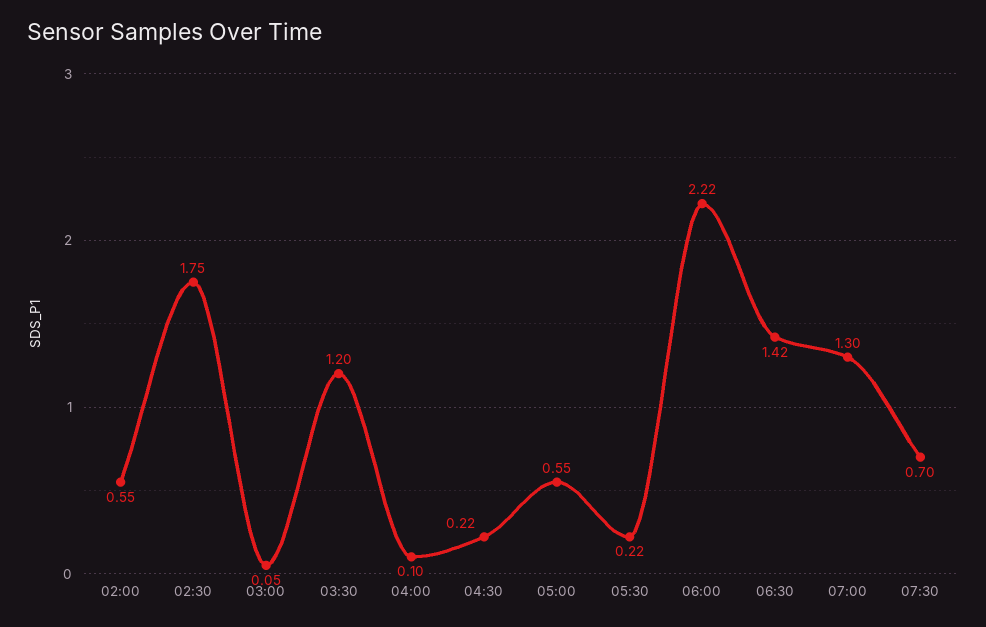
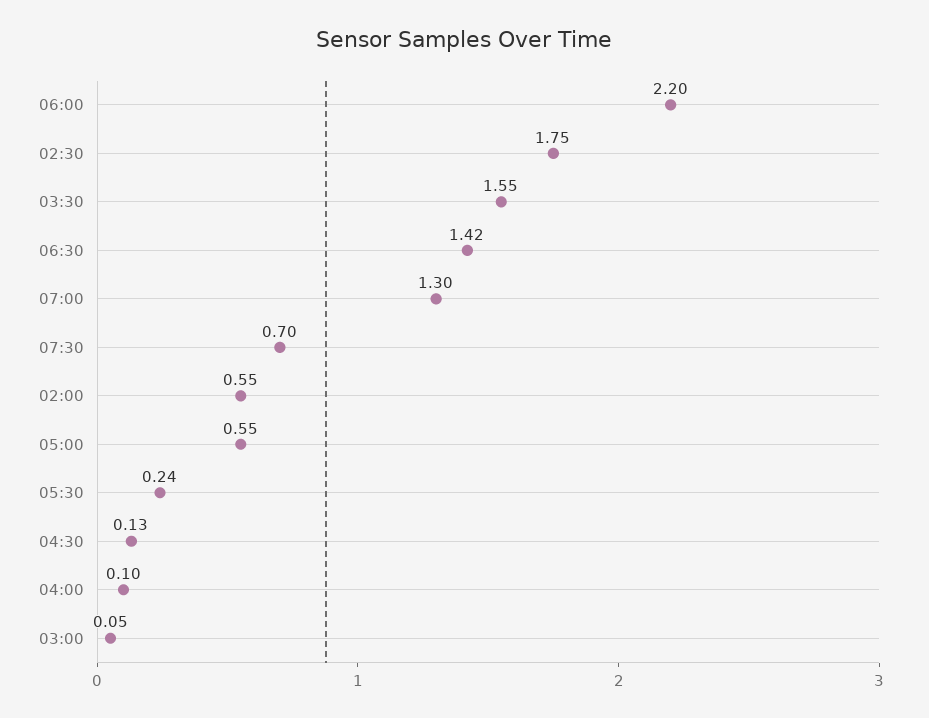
  {
    "02:00": 0.55,
    "02:30": 1.75,
    "03:00": 0.05,
-   "03:30": 1.2,
+   "03:30": 1.55,
    "04:00": 0.1,
-   "04:30": 0.22,
+   "04:30": 0.13,
    "05:00": 0.55,
-   "05:30": 0.22,
+   "05:30": 0.24,
-   "06:00": 2.22,
+   "06:00": 2.2,
    "06:30": 1.42,
    "07:00": 1.3,
    "07:30": 0.7
  }

